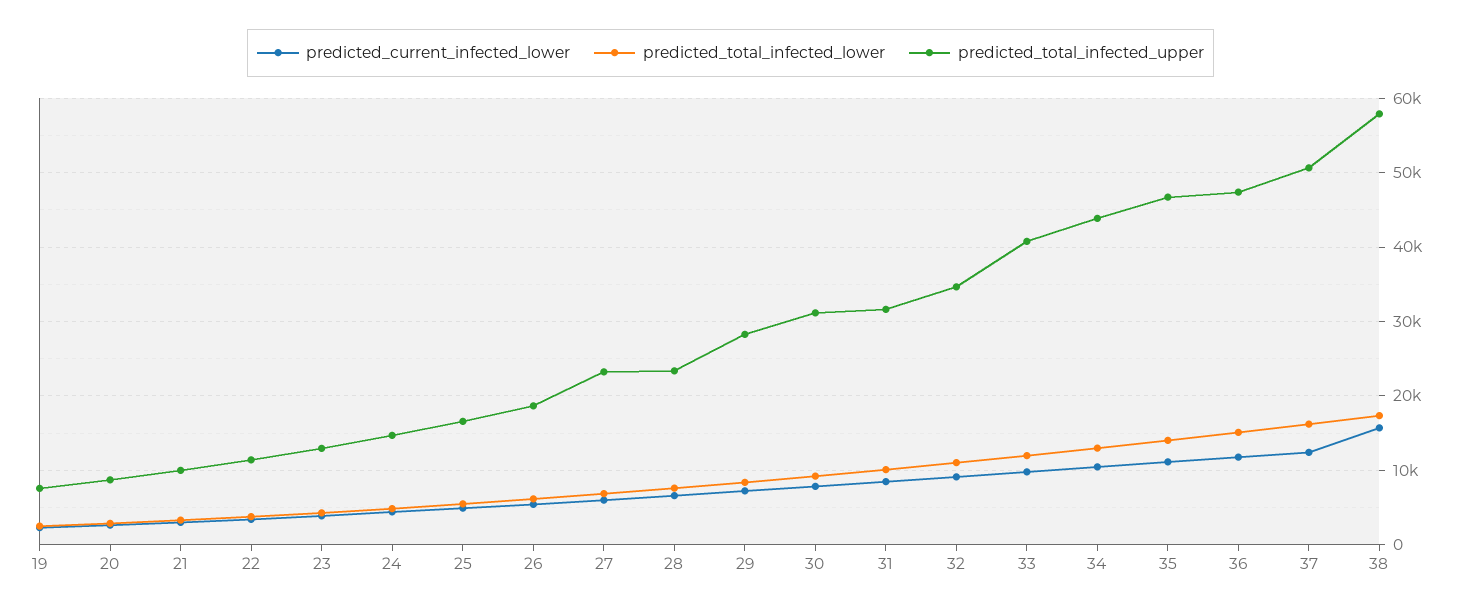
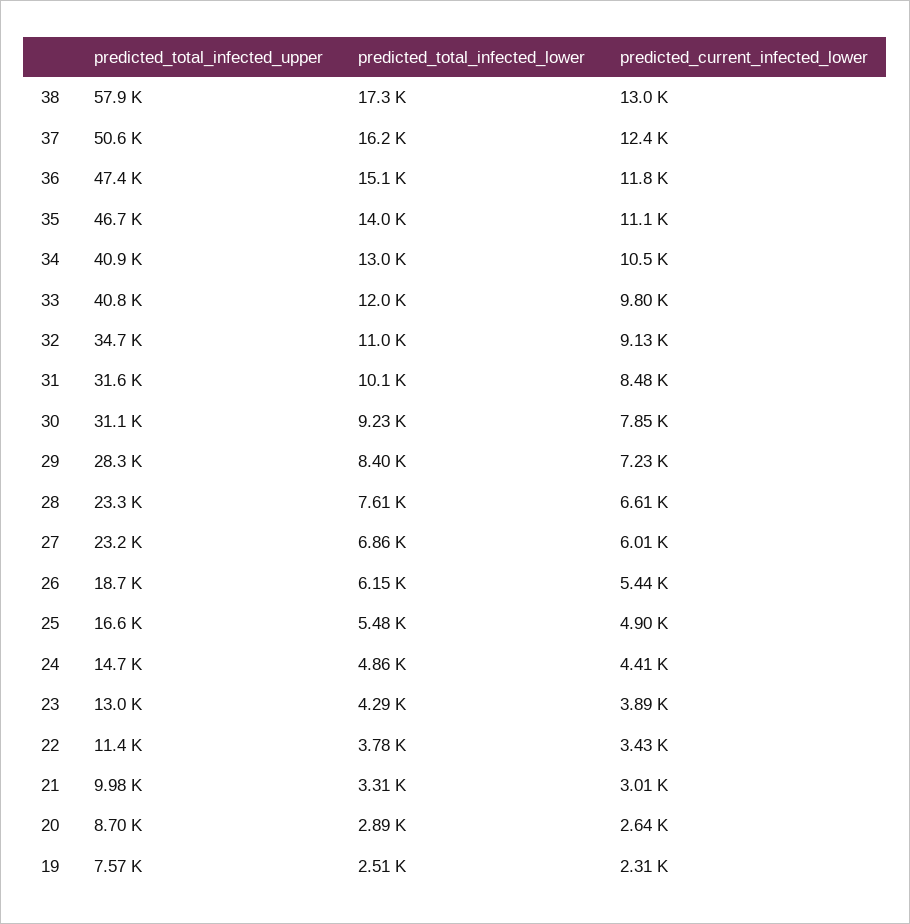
  {
    "predicted_current_infected_lower": {
      "19": 2310,
      "20": 2640,
      "21": 3010,
      "22": 3430,
      "23": 3890,
      "24": 4410,
      "25": 4900,
      "26": 5440,
      "27": 6010,
      "28": 6610,
      "29": 7230,
      "30": 7850,
      "31": 8480,
      "32": 9130,
      "33": 9800,
      "34": 10500,
      "35": 11100,
      "36": 11800,
      "37": 12400,
-     "38": 16000
+     "38": 13000
    },
    "predicted_total_infected_lower": {
      "19": 2510,
      "20": 2890,
      "21": 3310,
      "22": 3780,
      "23": 4290,
      "24": 4860,
      "25": 5480,
      "26": 6150,
      "27": 6860,
      "28": 7610,
      "29": 8400,
      "30": 9230,
      "31": 10100,
      "32": 11000,
      "33": 12000,
      "34": 13000,
      "35": 14000,
      "36": 15100,
      "37": 16200,
      "38": 17300
    },
    "predicted_total_infected_upper": {
      "19": 7570,
      "20": 8700,
      "21": 9980,
      "22": 11400,
      "23": 13000,
      "24": 14700,
      "25": 16600,
      "26": 18700,
      "27": 23200,
      "28": 23300,
      "29": 28300,
      "30": 31100,
      "31": 31600,
      "32": 34700,
      "33": 40800,
-     "34": 44000,
+     "34": 40900,
      "35": 46700,
      "36": 47400,
      "37": 50600,
      "38": 57900
    }
  }

